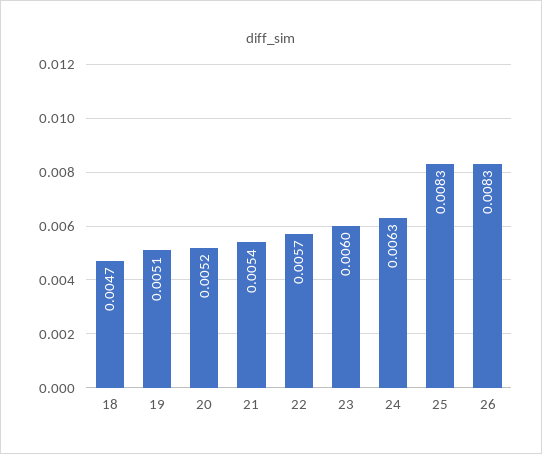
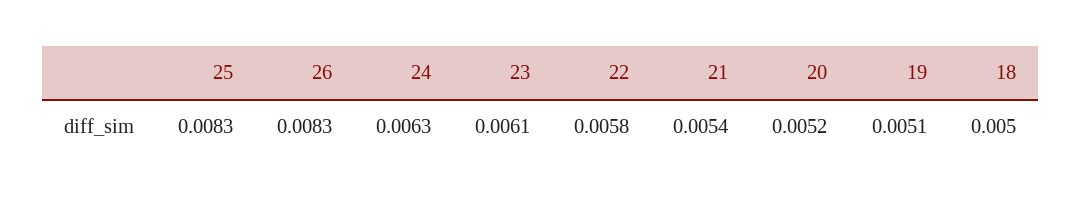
  {
-   "18": 0.0047,
+   "18": 0.005,
    "19": 0.0051,
    "20": 0.0052,
    "21": 0.0054,
-   "22": 0.0057,
+   "22": 0.0058,
-   "23": 0.006,
+   "23": 0.0061,
    "24": 0.0063,
    "25": 0.0083,
    "26": 0.0083
  }

